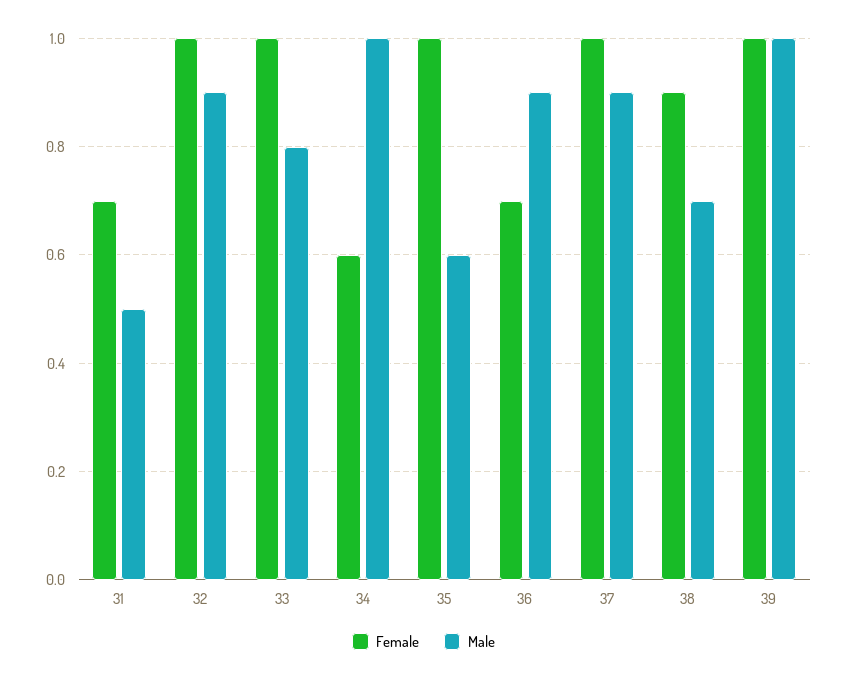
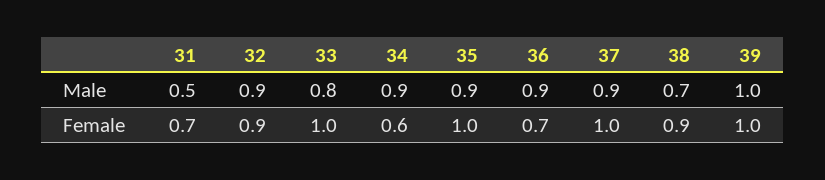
  {
    "Female": {
      "31": 0.7,
-     "32": 1,
+     "32": 0.9,
      "33": 1,
      "34": 0.6,
      "35": 1,
      "36": 0.7,
      "37": 1,
      "38": 0.9,
      "39": 1
    },
    "Male": {
      "31": 0.5,
      "32": 0.9,
      "33": 0.8,
-     "34": 1,
+     "34": 0.9,
-     "35": 0.6,
+     "35": 0.9,
      "36": 0.9,
      "37": 0.9,
      "38": 0.7,
      "39": 1
    }
  }

